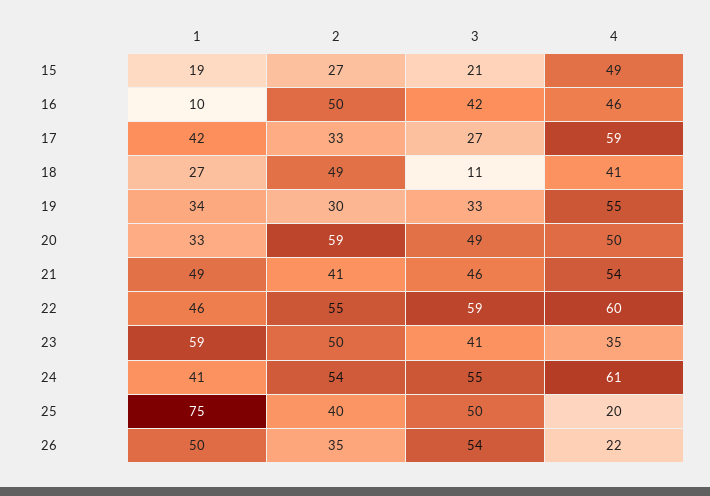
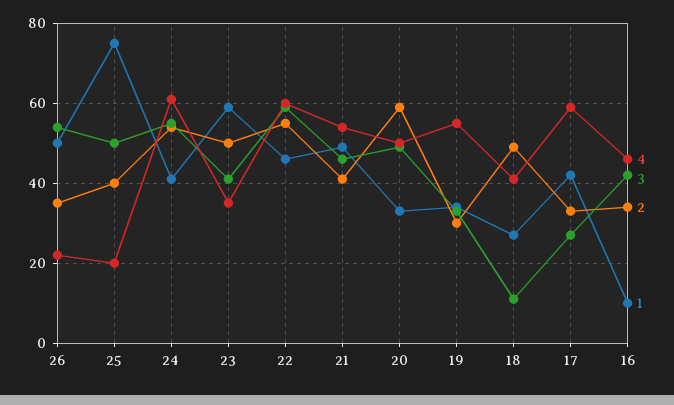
  {
    "1": {
-     "15": 19,
      "16": 10,
      "17": 42,
      "18": 27,
      "19": 34,
      "20": 33,
      "21": 49,
      "22": 46,
      "23": 59,
      "24": 41,
      "25": 75,
      "26": 50
    },
    "2": {
-     "15": 27,
-     "16": 50,
+     "16": 35,
      "17": 33,
      "18": 49,
      "19": 30,
      "20": 59,
      "21": 41,
      "22": 55,
      "23": 50,
      "24": 54,
      "25": 40,
      "26": 35
    },
    "3": {
-     "15": 21,
      "16": 42,
      "17": 27,
      "18": 11,
      "19": 33,
      "20": 49,
      "21": 46,
      "22": 59,
      "23": 41,
      "24": 55,
      "25": 50,
      "26": 54
    },
    "4": {
-     "15": 49,
      "16": 46,
      "17": 59,
      "18": 41,
      "19": 55,
      "20": 50,
      "21": 54,
      "22": 60,
      "23": 35,
      "24": 61,
      "25": 20,
      "26": 22
    }
  }

